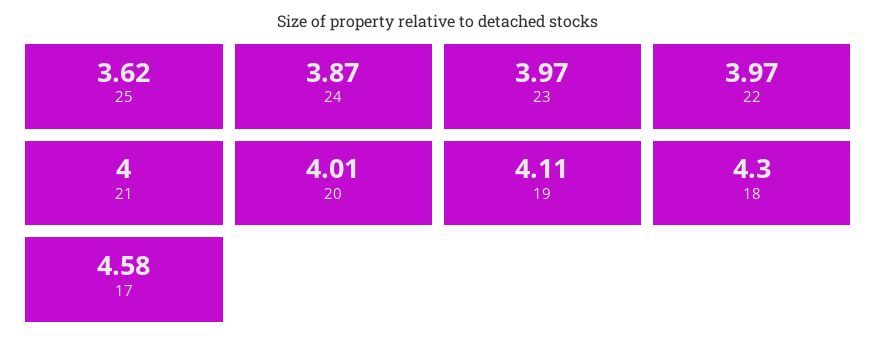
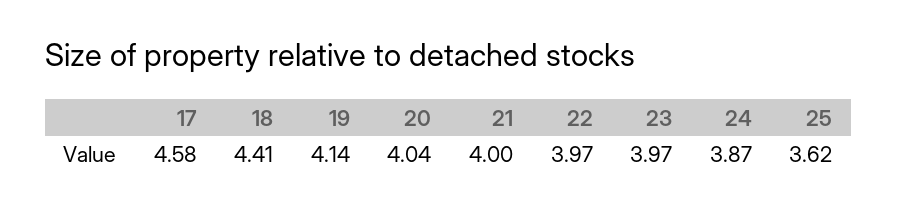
  {
    "25": 3.62,
    "24": 3.87,
    "23": 3.97,
    "22": 3.97,
    "21": 4,
-   "20": 4.01,
+   "20": 4.04,
-   "19": 4.11,
+   "19": 4.14,
-   "18": 4.3,
+   "18": 4.41,
    "17": 4.58
  }

